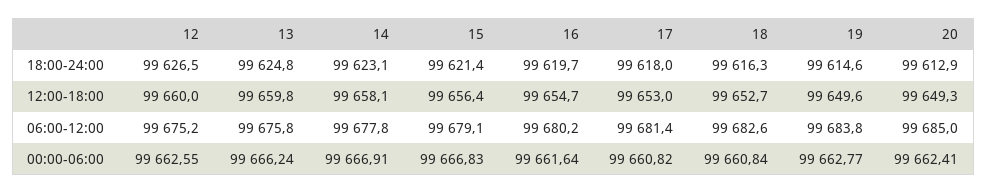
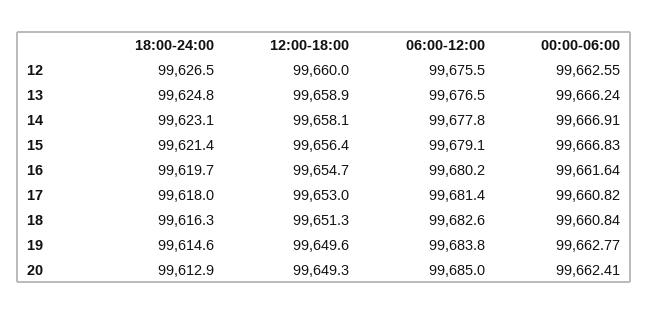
  {
    "12": {
      "18:00-24:00": 99626.5,
      "12:00-18:00": 99660,
-     "06:00-12:00": 99675.2,
+     "06:00-12:00": 99675.5,
      "00:00-06:00": 99662.55
    },
    "13": {
      "18:00-24:00": 99624.8,
-     "12:00-18:00": 99659.8,
+     "12:00-18:00": 99658.9,
-     "06:00-12:00": 99675.8,
+     "06:00-12:00": 99676.5,
      "00:00-06:00": 99666.24
    },
    "14": {
      "18:00-24:00": 99623.1,
      "12:00-18:00": 99658.1,
      "06:00-12:00": 99677.8,
      "00:00-06:00": 99666.91
    },
    "15": {
      "18:00-24:00": 99621.4,
      "12:00-18:00": 99656.4,
      "06:00-12:00": 99679.1,
      "00:00-06:00": 99666.83
    },
    "16": {
      "18:00-24:00": 99619.7,
      "12:00-18:00": 99654.7,
      "06:00-12:00": 99680.2,
      "00:00-06:00": 99661.64
    },
    "17": {
      "18:00-24:00": 99618,
      "12:00-18:00": 99653,
      "06:00-12:00": 99681.4,
      "00:00-06:00": 99660.82
    },
    "18": {
      "18:00-24:00": 99616.3,
-     "12:00-18:00": 99652.7,
+     "12:00-18:00": 99651.3,
      "06:00-12:00": 99682.6,
      "00:00-06:00": 99660.84
    },
    "19": {
      "18:00-24:00": 99614.6,
      "12:00-18:00": 99649.6,
      "06:00-12:00": 99683.8,
      "00:00-06:00": 99662.77
    },
    "20": {
      "18:00-24:00": 99612.9,
      "12:00-18:00": 99649.3,
      "06:00-12:00": 99685,
      "00:00-06:00": 99662.41
    }
  }

